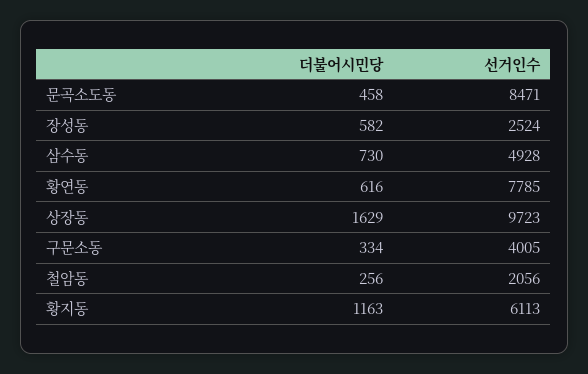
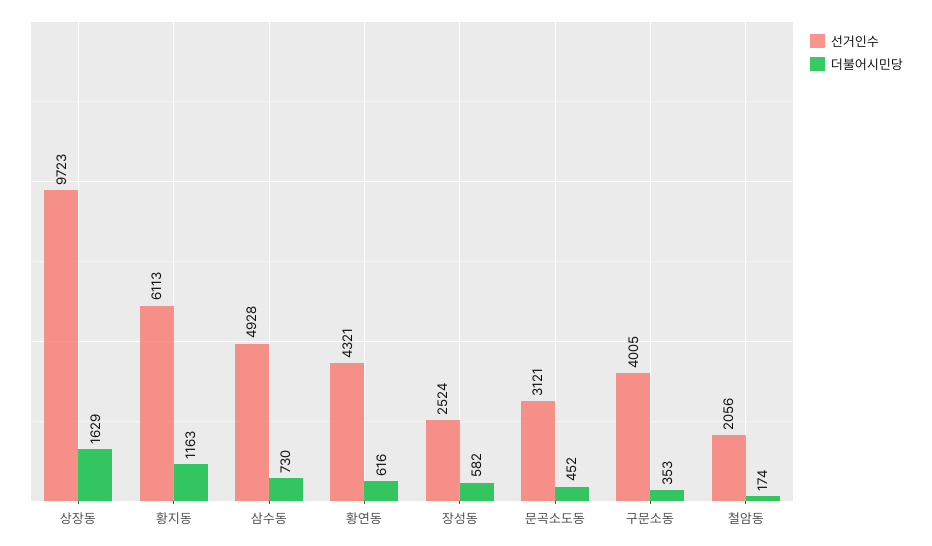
  {
    "더불어시민당": {
-     "문곡소도동": 458,
+     "문곡소도동": 452,
      "장성동": 582,
      "삼수동": 730,
      "황연동": 616,
      "상장동": 1629,
-     "구문소동": 334,
+     "구문소동": 353,
-     "철암동": 256,
+     "철암동": 174,
      "황지동": 1163
    },
    "선거인수": {
-     "문곡소도동": 8471,
+     "문곡소도동": 3121,
      "장성동": 2524,
      "삼수동": 4928,
-     "황연동": 7785,
+     "황연동": 4321,
      "상장동": 9723,
      "구문소동": 4005,
      "철암동": 2056,
      "황지동": 6113
    }
  }

